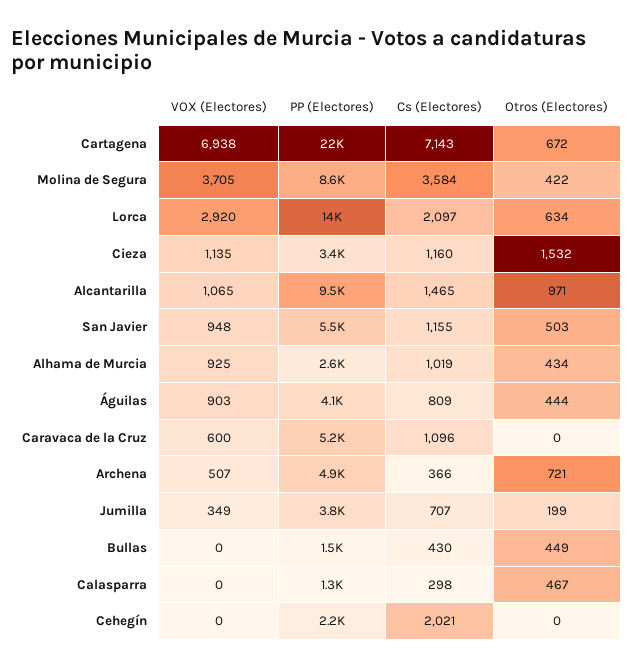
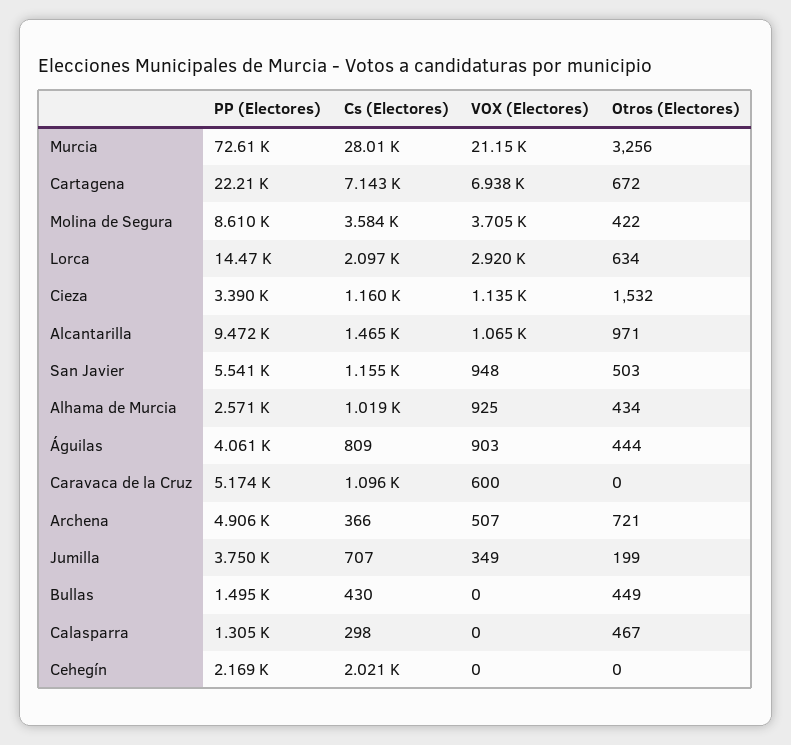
  {
    "VOX (Electores)": {
      "Cartagena": 6938,
      "Molina de Segura": 3705,
      "Lorca": 2920,
      "Cieza": 1135,
      "Alcantarilla": 1065,
      "San Javier": 948,
      "Alhama de Murcia": 925,
      "Águilas": 903,
      "Caravaca de la Cruz": 600,
      "Archena": 507,
      "Jumilla": 349,
      "Bullas": 0,
      "Calasparra": 0,
-     "Cehegín": 0
+     "Cehegín": 0,
+     "Murcia": 21150
    },
    "PP (Electores)": {
      "Cartagena": 22210,
      "Molina de Segura": 8610,
      "Lorca": 14470,
      "Cieza": 3390,
      "Alcantarilla": 9472,
      "San Javier": 5541,
      "Alhama de Murcia": 2571,
      "Águilas": 4061,
      "Caravaca de la Cruz": 5174,
      "Archena": 4906,
      "Jumilla": 3750,
      "Bullas": 1495,
      "Calasparra": 1305,
-     "Cehegín": 2169
+     "Cehegín": 2169,
+     "Murcia": 72610
    },
    "Cs (Electores)": {
      "Cartagena": 7143,
      "Molina de Segura": 3584,
      "Lorca": 2097,
      "Cieza": 1160,
      "Alcantarilla": 1465,
      "San Javier": 1155,
      "Alhama de Murcia": 1019,
      "Águilas": 809,
      "Caravaca de la Cruz": 1096,
      "Archena": 366,
      "Jumilla": 707,
      "Bullas": 430,
      "Calasparra": 298,
-     "Cehegín": 2021
+     "Cehegín": 2021,
+     "Murcia": 28010
    },
    "Otros (Electores)": {
      "Cartagena": 672,
      "Molina de Segura": 422,
      "Lorca": 634,
      "Cieza": 1532,
      "Alcantarilla": 971,
      "San Javier": 503,
      "Alhama de Murcia": 434,
      "Águilas": 444,
      "Caravaca de la Cruz": 0,
      "Archena": 721,
      "Jumilla": 199,
      "Bullas": 449,
      "Calasparra": 467,
-     "Cehegín": 0
+     "Cehegín": 0,
+     "Murcia": 3256
    }
  }

